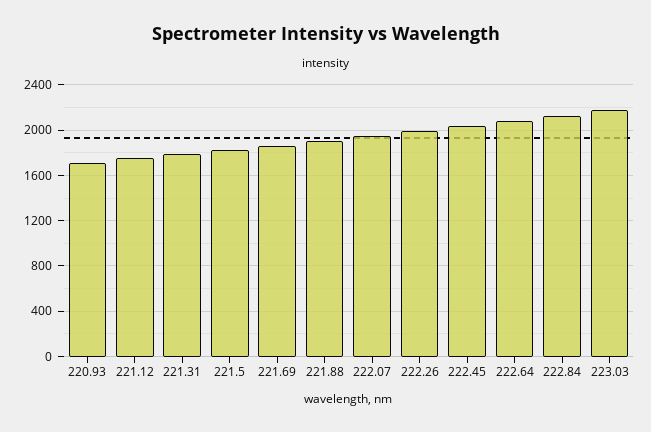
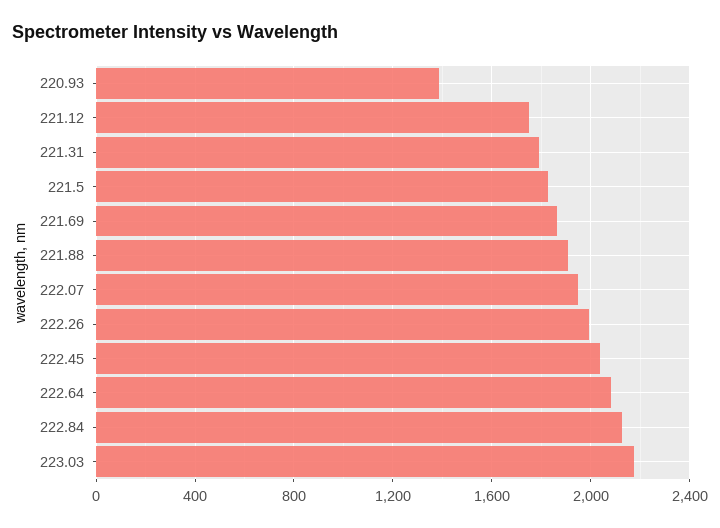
  {
-   "220.93": 1700,
+   "220.93": 1400,
    "221.12": 1750,
    "221.31": 1800,
    "221.5": 1850,
    "221.69": 1850,
    "221.88": 1900,
    "222.07": 1950,
    "222.26": 2000,
    "222.45": 2050,
    "222.64": 2100,
    "222.84": 2150,
    "223.03": 2150
  }

